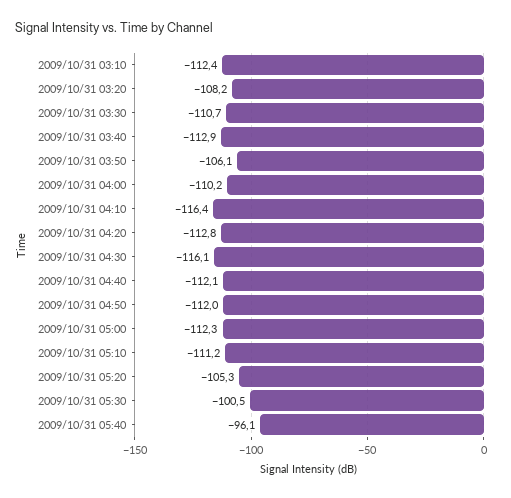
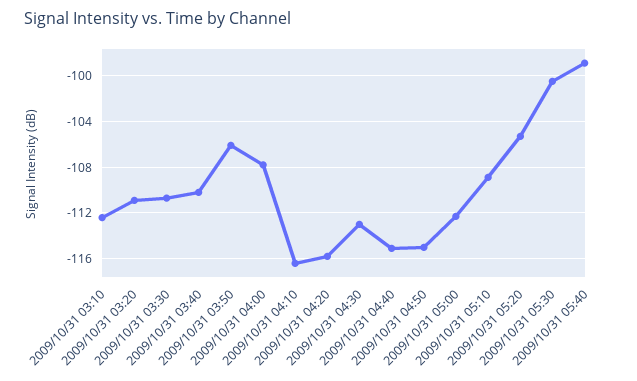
  {
    "2009/10/31 03:10": -112.4,
-   "2009/10/31 03:20": -108.2,
+   "2009/10/31 03:20": -111,
    "2009/10/31 03:30": -110.7,
-   "2009/10/31 03:40": -112.9,
+   "2009/10/31 03:40": -110,
    "2009/10/31 03:50": -106.1,
-   "2009/10/31 04:00": -110.2,
+   "2009/10/31 04:00": -108,
    "2009/10/31 04:10": -116.4,
-   "2009/10/31 04:20": -112.8,
+   "2009/10/31 04:20": -116,
-   "2009/10/31 04:30": -116.1,
+   "2009/10/31 04:30": -113,
-   "2009/10/31 04:40": -112.1,
+   "2009/10/31 04:40": -115,
-   "2009/10/31 04:50": -112,
+   "2009/10/31 04:50": -115,
    "2009/10/31 05:00": -112.3,
-   "2009/10/31 05:10": -111.2,
+   "2009/10/31 05:10": -109,
    "2009/10/31 05:20": -105.3,
    "2009/10/31 05:30": -100.5,
-   "2009/10/31 05:40": -96.1
+   "2009/10/31 05:40": -99
  }

